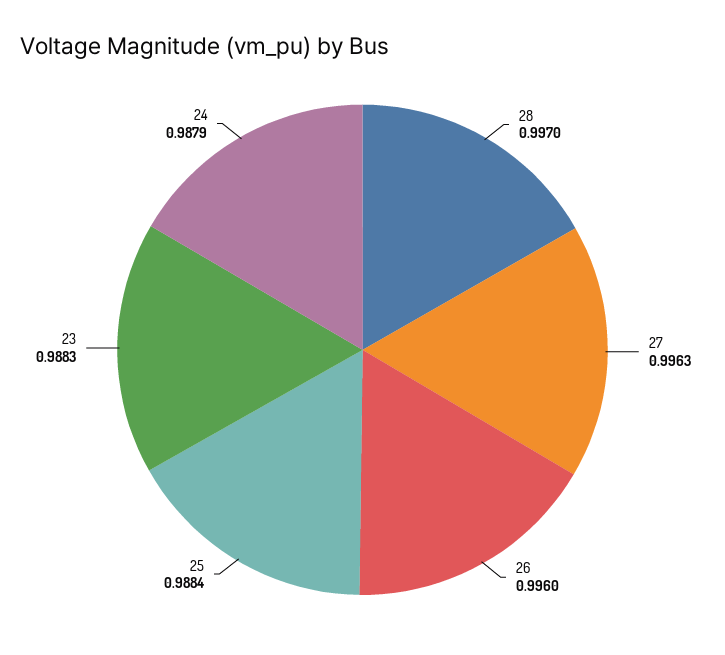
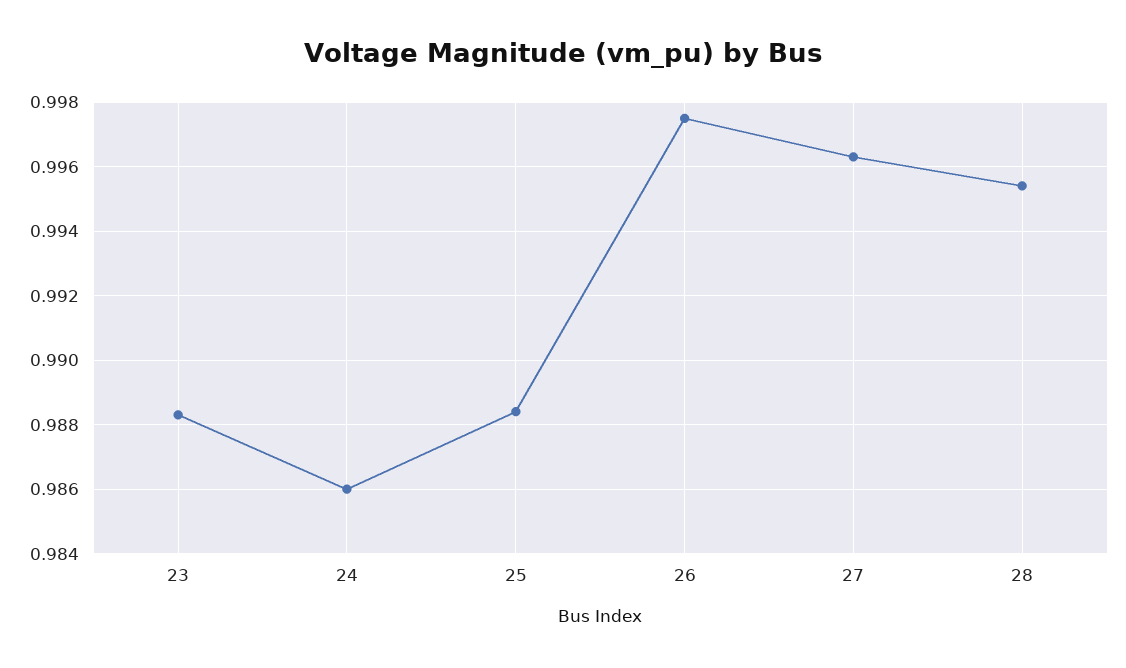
  {
-   "28": 0.997,
+   "28": 0.9955,
    "27": 0.9963,
-   "26": 0.996,
+   "26": 0.9975,
    "25": 0.9884,
    "23": 0.9883,
-   "24": 0.9879
+   "24": 0.986
  }

